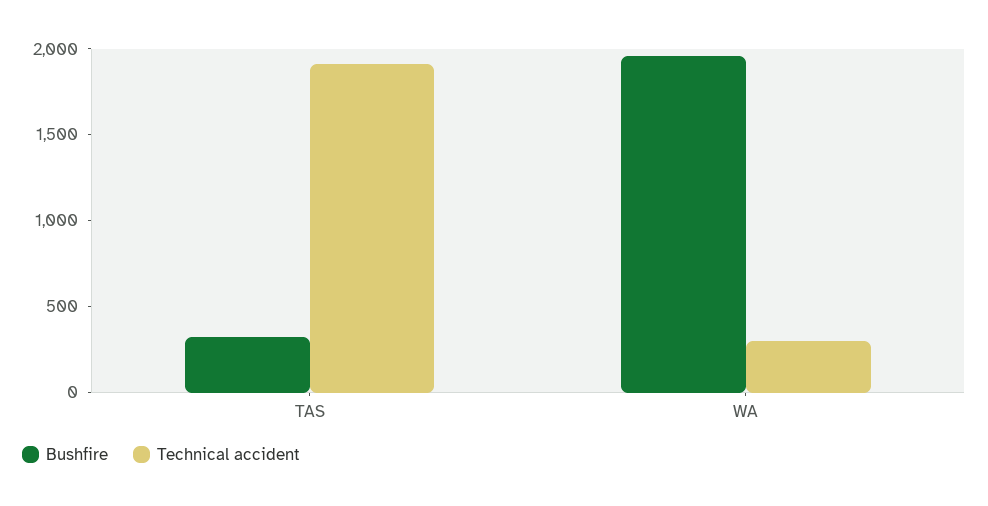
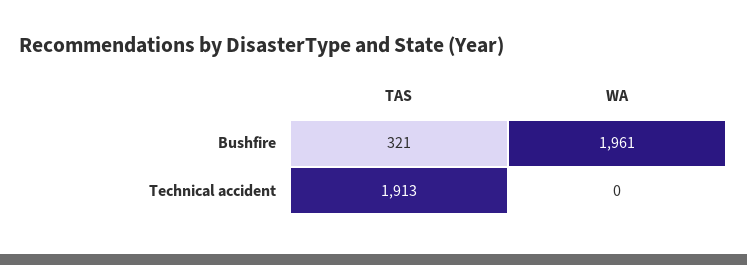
  {
    "Bushfire": {
      "TAS": 321,
      "WA": 1961
    },
    "Technical accident": {
      "TAS": 1913,
-     "WA": 300
+     "WA": 0
    }
  }

